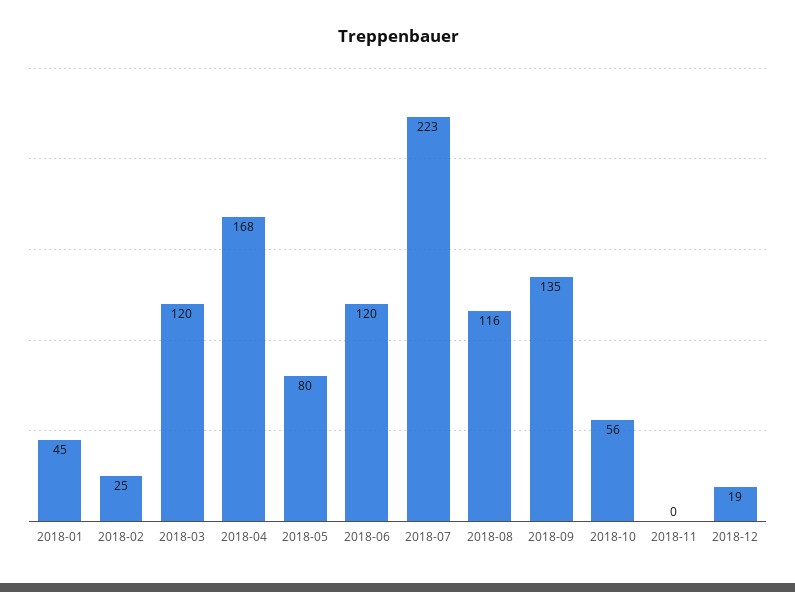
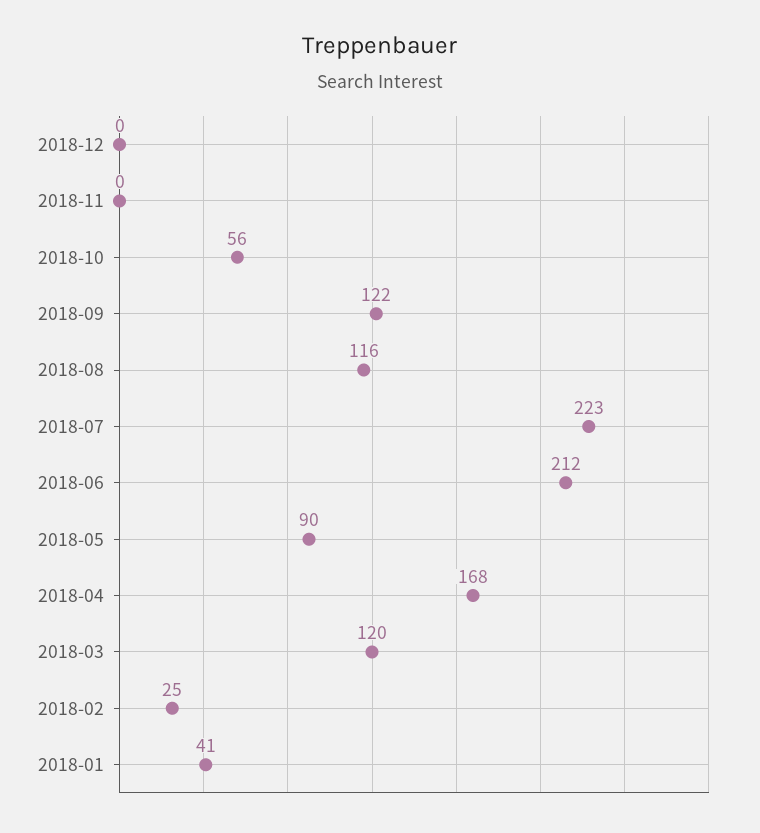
  {
-   "2018-01": 45,
+   "2018-01": 41,
    "2018-02": 25,
    "2018-03": 120,
    "2018-04": 168,
-   "2018-05": 80,
+   "2018-05": 90,
-   "2018-06": 120,
+   "2018-06": 212,
    "2018-07": 223,
    "2018-08": 116,
-   "2018-09": 135,
+   "2018-09": 122,
    "2018-10": 56,
    "2018-11": 0,
-   "2018-12": 19
+   "2018-12": 0
  }

